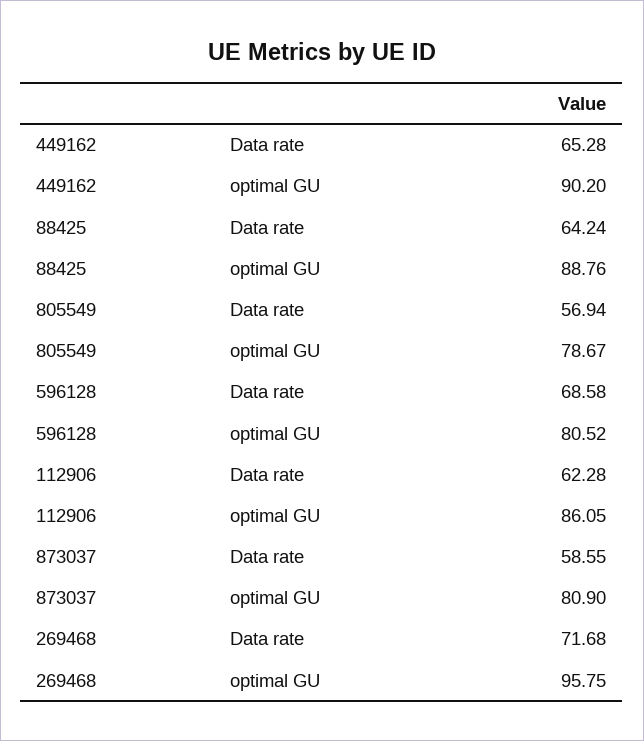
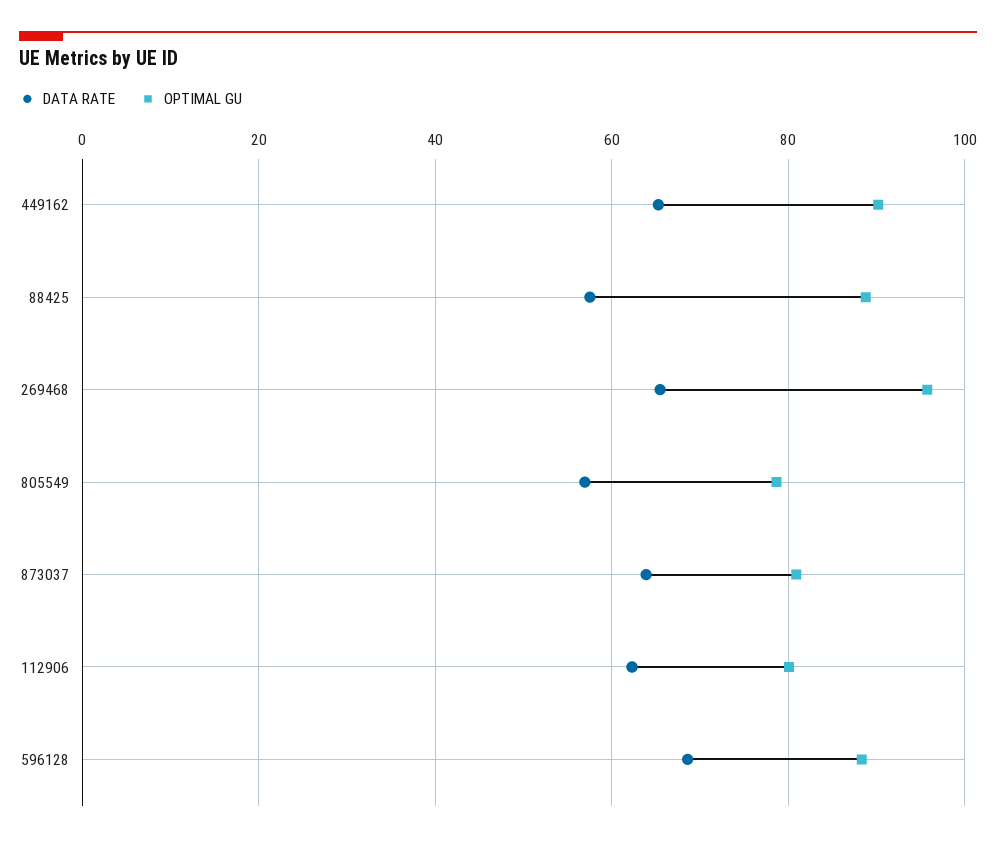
  {
    "Data rate": {
      "449162": 65.28,
-     "88425": 64.24,
+     "88425": 58,
      "805549": 56.94,
      "596128": 68.58,
      "112906": 62.28,
-     "873037": 58.55,
+     "873037": 64,
-     "269468": 71.68
+     "269468": 66
    },
    "optimal GU": {
      "449162": 90.2,
      "88425": 88.76,
      "805549": 78.67,
-     "596128": 80.52,
+     "596128": 88,
-     "112906": 86.05,
+     "112906": 80,
      "873037": 80.9,
      "269468": 95.75
    }
  }

